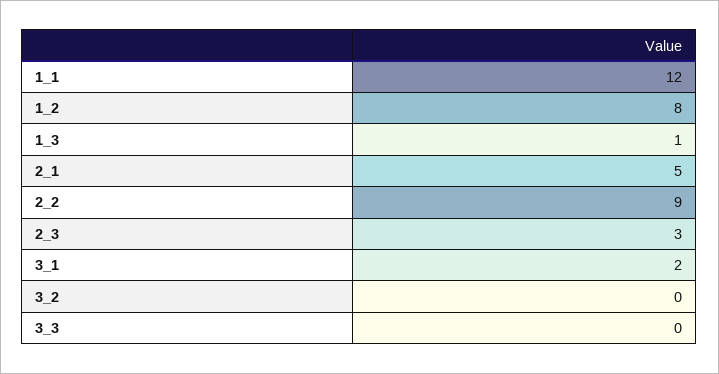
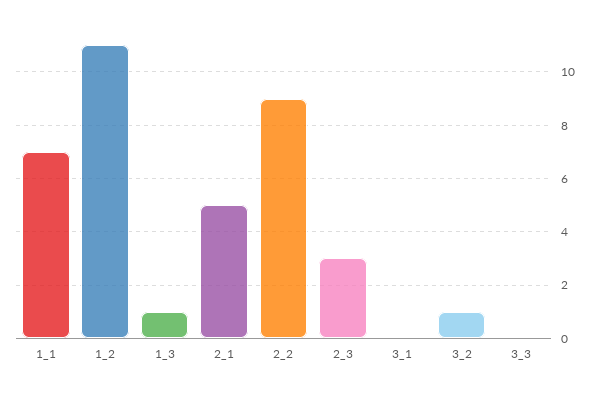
  {
-   "1_1": 12,
+   "1_1": 7,
-   "1_2": 8,
+   "1_2": 11,
    "1_3": 1,
    "2_1": 5,
    "2_2": 9,
    "2_3": 3,
-   "3_1": 2,
+   "3_1": 0,
-   "3_2": 0,
+   "3_2": 1,
    "3_3": 0
  }

